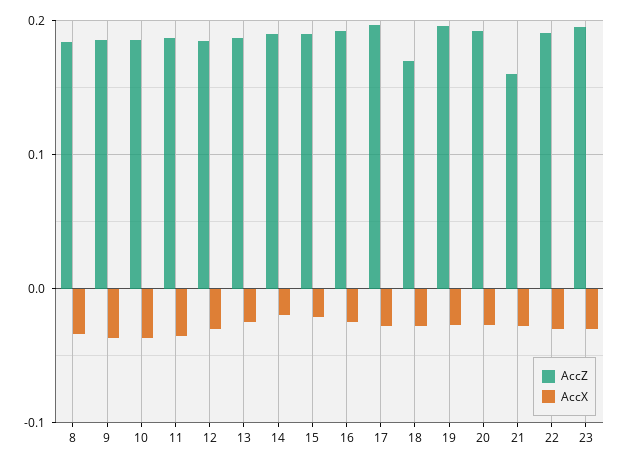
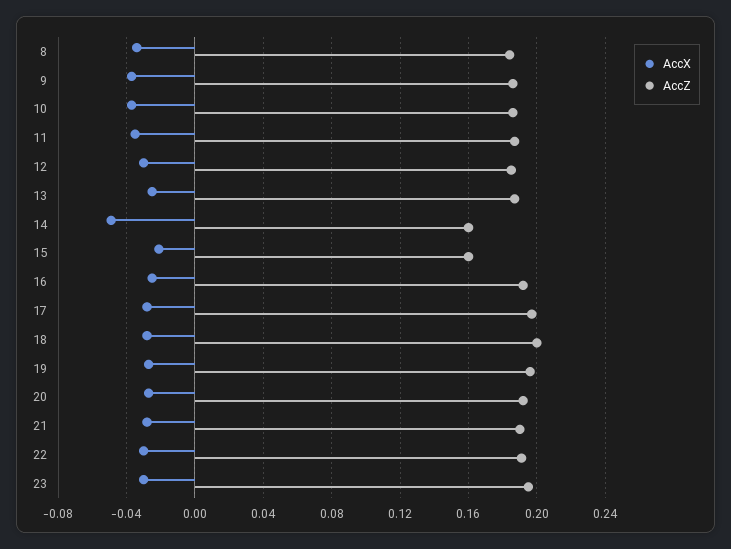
  {
    "AccZ": {
      "8": 0.185,
      "9": 0.185,
      "10": 0.185,
      "11": 0.185,
      "12": 0.185,
      "13": 0.185,
-     "14": 0.19,
+     "14": 0.16,
-     "15": 0.19,
+     "15": 0.16,
      "16": 0.19,
      "17": 0.195,
-     "18": 0.17,
+     "18": 0.2,
      "19": 0.195,
      "20": 0.19,
-     "21": 0.16,
+     "21": 0.19,
      "22": 0.19,
      "23": 0.195
    },
    "AccX": {
      "8": -0.035,
      "9": -0.035,
      "10": -0.035,
      "11": -0.035,
      "12": -0.03,
      "13": -0.025,
-     "14": -0.02,
+     "14": -0.05,
      "15": -0.02,
      "16": -0.025,
      "17": -0.03,
      "18": -0.03,
      "19": -0.025,
      "20": -0.025,
      "21": -0.03,
      "22": -0.03,
      "23": -0.03
    }
  }

